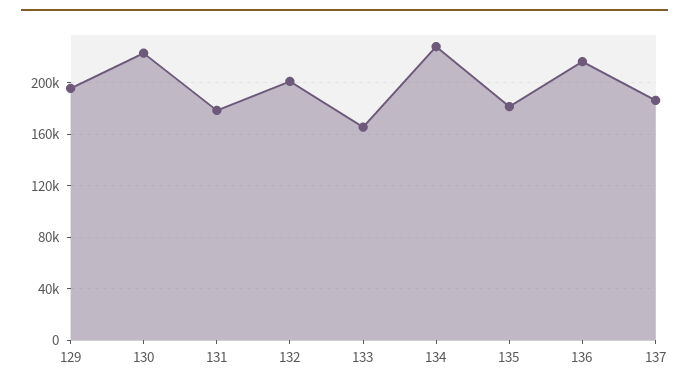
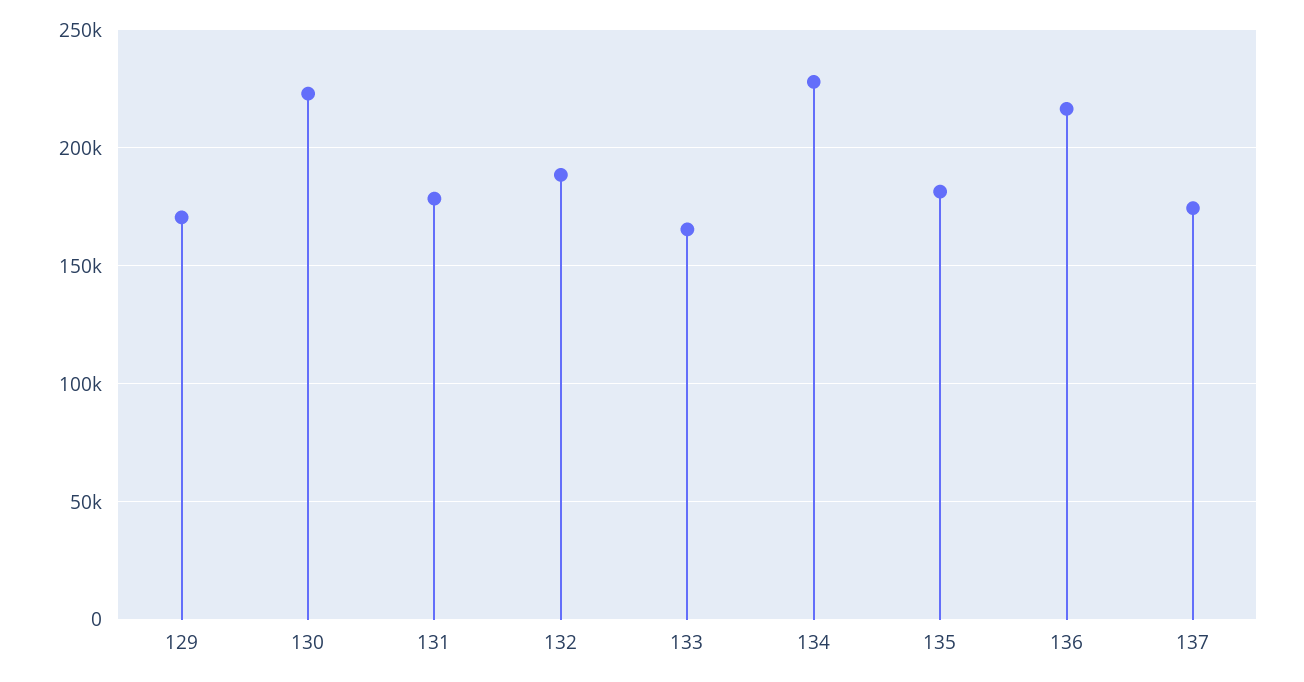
  {
-   "129": 195000,
+   "129": 170000,
    "130": 225000,
    "131": 180000,
-   "132": 200000,
+   "132": 190000,
    "133": 165000,
    "134": 230000,
    "135": 180000,
    "136": 215000,
-   "137": 185000
+   "137": 175000
  }

